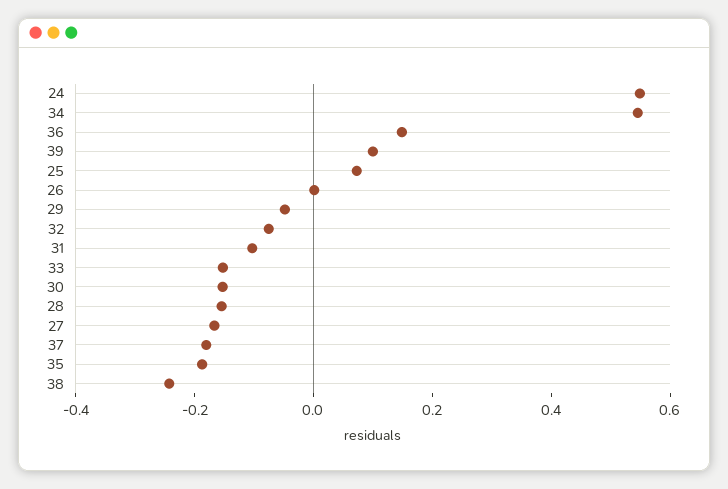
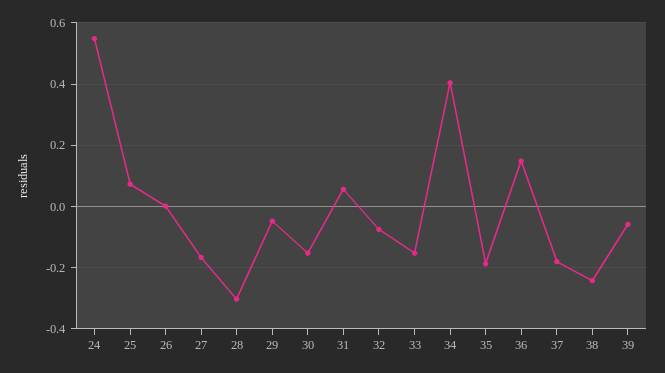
  {
    "24": 0.54,
-   "34": 0.55,
+   "34": 0.4,
    "36": 0.14,
-   "39": 0.1,
+   "39": -0.06,
    "25": 0.08,
    "26": 0,
    "29": -0.04,
    "32": -0.08,
-   "31": -0.1,
+   "31": 0.06,
    "33": -0.16,
    "30": -0.16,
-   "28": -0.15,
+   "28": -0.3,
    "27": -0.16,
    "37": -0.18,
    "35": -0.18,
    "38": -0.24
  }

